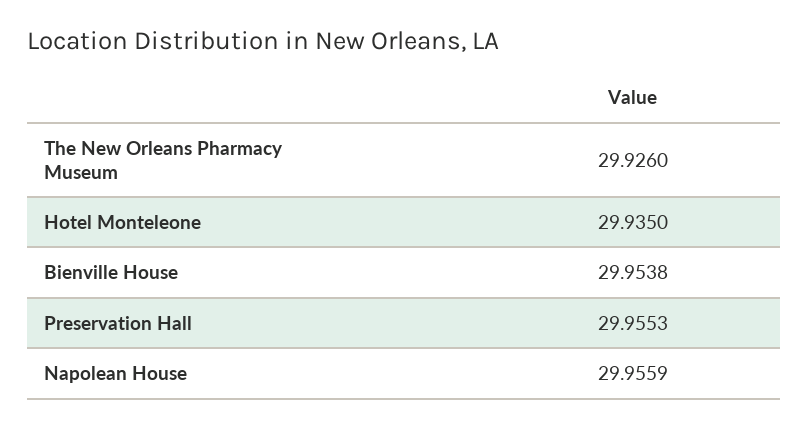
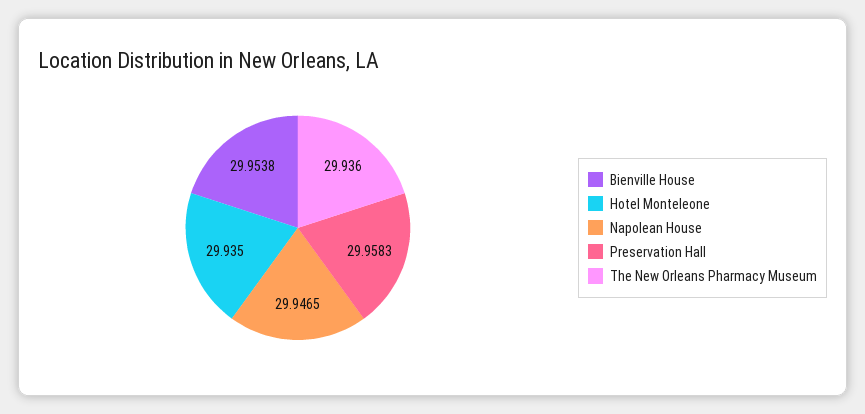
  {
-   "The New Orleans Pharmacy Museum": 29.926,
+   "The New Orleans Pharmacy Museum": 29.936,
    "Hotel Monteleone": 29.935,
    "Bienville House": 29.9538,
-   "Preservation Hall": 29.9553,
+   "Preservation Hall": 29.9583,
-   "Napolean House": 29.9559
+   "Napolean House": 29.9465
  }

